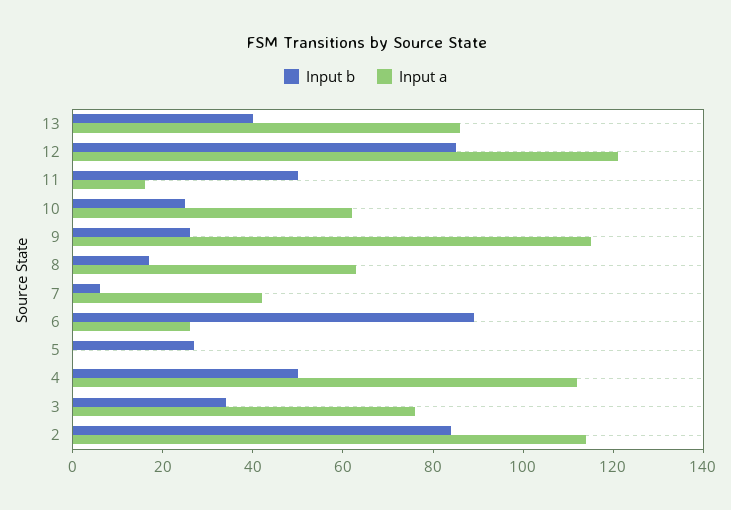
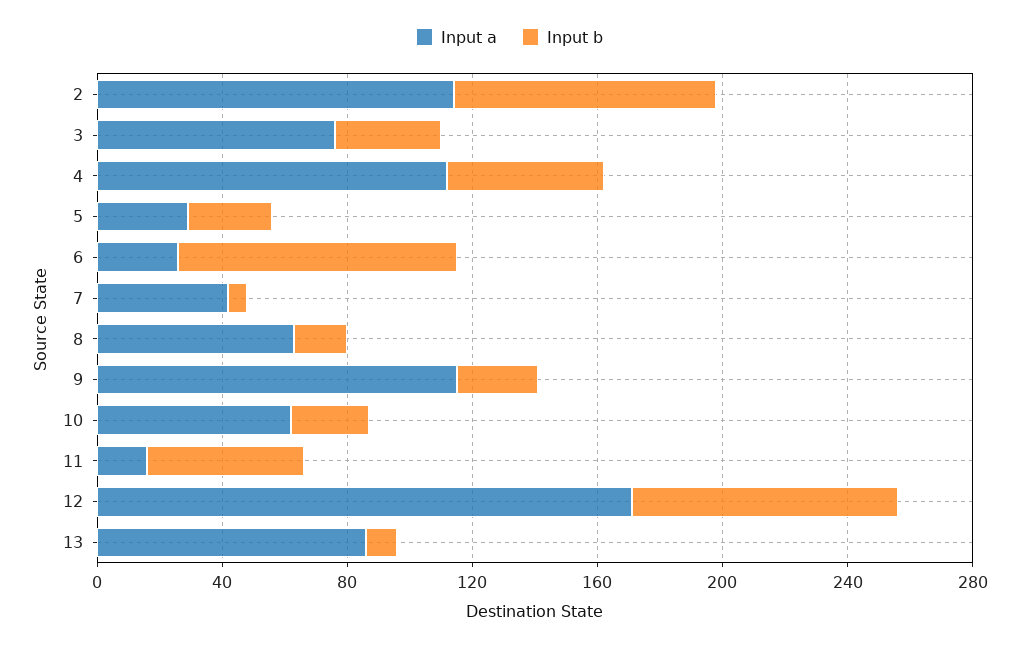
  {
    "Input b": {
-     "13": 40,
+     "13": 10,
      "12": 85,
      "11": 50,
      "10": 25,
      "9": 25,
      "8": 15,
      "7": 5,
      "6": 90,
      "5": 25,
      "4": 50,
      "3": 35,
      "2": 85
    },
    "Input a": {
      "13": 85,
-     "12": 120,
+     "12": 170,
      "11": 15,
      "10": 60,
      "9": 115,
      "8": 65,
      "7": 40,
      "6": 25,
-     "5": 0,
+     "5": 30,
      "4": 110,
      "3": 75,
      "2": 115
    }
  }

